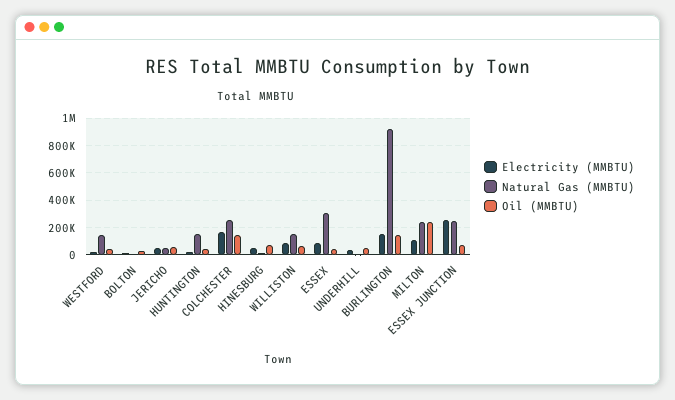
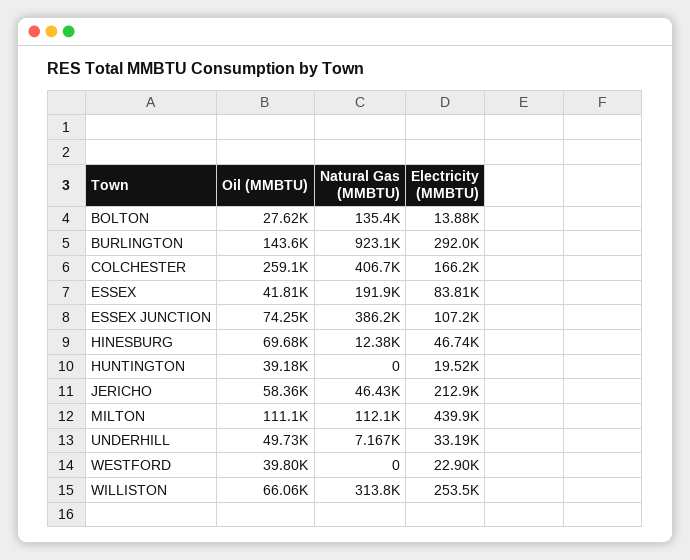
  {
    "Electricity (MMBTU)": {
      "WESTFORD": 22900,
      "BOLTON": 13880,
-     "JERICHO": 50000,
+     "JERICHO": 212900,
      "HUNTINGTON": 19520,
      "COLCHESTER": 166200,
      "HINESBURG": 46740,
-     "WILLISTON": 100000,
+     "WILLISTON": 253500,
      "ESSEX": 83810,
      "UNDERHILL": 33190,
-     "BURLINGTON": 150000,
+     "BURLINGTON": 292000,
-     "MILTON": 100000,
+     "MILTON": 439900,
-     "ESSEX JUNCTION": 250000
+     "ESSEX JUNCTION": 107200
    },
    "Natural Gas (MMBTU)": {
-     "WESTFORD": 150000,
+     "WESTFORD": 0,
-     "BOLTON": 0,
+     "BOLTON": 135400,
      "JERICHO": 46430,
-     "HUNTINGTON": 150000,
+     "HUNTINGTON": 0,
-     "COLCHESTER": 250000,
+     "COLCHESTER": 406700,
      "HINESBURG": 12380,
-     "WILLISTON": 150000,
+     "WILLISTON": 313800,
-     "ESSEX": 300000,
+     "ESSEX": 191900,
      "UNDERHILL": 7167,
      "BURLINGTON": 923100,
-     "MILTON": 250000,
+     "MILTON": 112100,
-     "ESSEX JUNCTION": 250000
+     "ESSEX JUNCTION": 386200
    },
    "Oil (MMBTU)": {
      "WESTFORD": 39800,
      "BOLTON": 27620,
      "JERICHO": 58360,
      "HUNTINGTON": 39180,
-     "COLCHESTER": 150000,
+     "COLCHESTER": 259100,
      "HINESBURG": 69680,
      "WILLISTON": 66060,
      "ESSEX": 41810,
      "UNDERHILL": 49730,
      "BURLINGTON": 143600,
-     "MILTON": 250000,
+     "MILTON": 111100,
      "ESSEX JUNCTION": 74250
    }
  }

